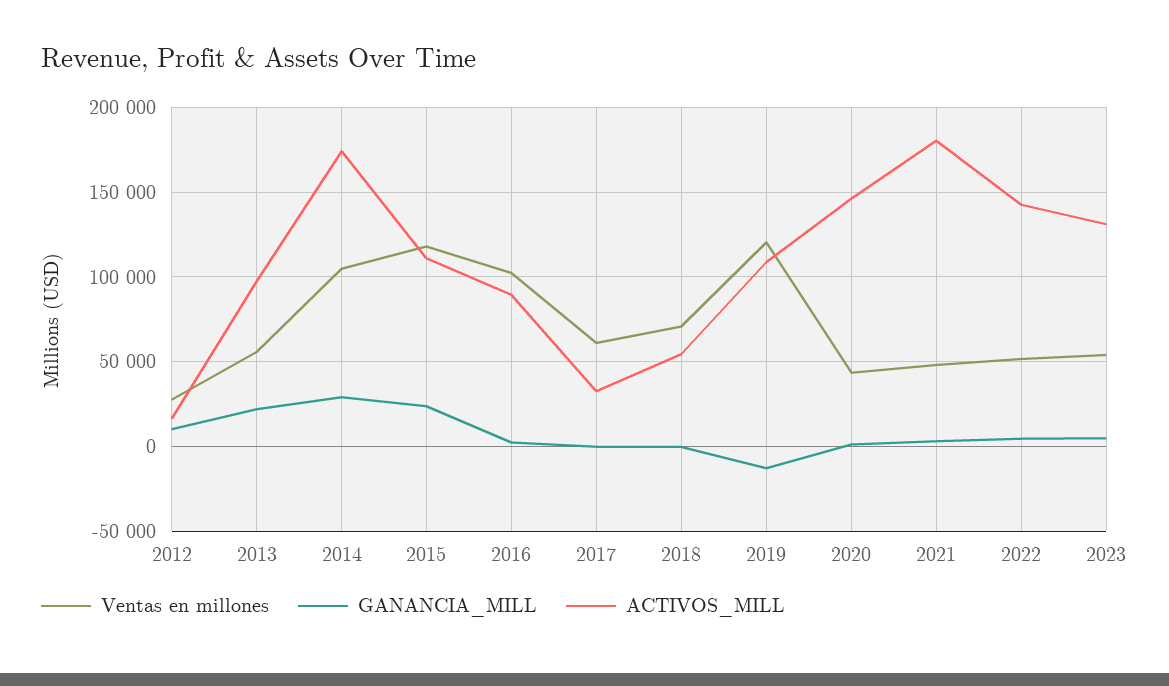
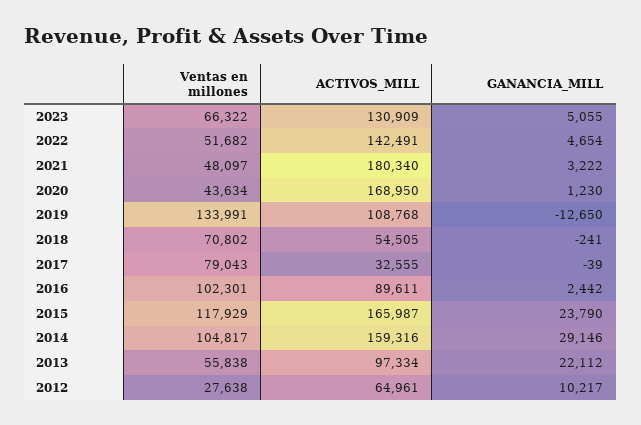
  {
    "Ventas en millones": {
      "2012": 27638,
      "2013": 55838,
      "2014": 104817,
      "2015": 117929,
      "2016": 102301,
-     "2017": 60000,
+     "2017": 79043,
      "2018": 70802,
-     "2019": 120000,
+     "2019": 133991,
      "2020": 43634,
      "2021": 48097,
      "2022": 51682,
-     "2023": 55000
+     "2023": 66322
    },
    "GANANCIA_MILL": {
      "2012": 10217,
      "2013": 22112,
      "2014": 29146,
      "2015": 23790,
      "2016": 2442,
      "2017": -39,
      "2018": -241,
      "2019": -12650,
      "2020": 1230,
      "2021": 3222,
      "2022": 4654,
      "2023": 5055
    },
    "ACTIVOS_MILL": {
-     "2012": 15000,
+     "2012": 64961,
      "2013": 97334,
-     "2014": 175000,
+     "2014": 159316,
-     "2015": 110000,
+     "2015": 165987,
      "2016": 89611,
      "2017": 32555,
      "2018": 54505,
      "2019": 108768,
-     "2020": 145000,
+     "2020": 168950,
      "2021": 180340,
      "2022": 142491,
      "2023": 130909
    }
  }

